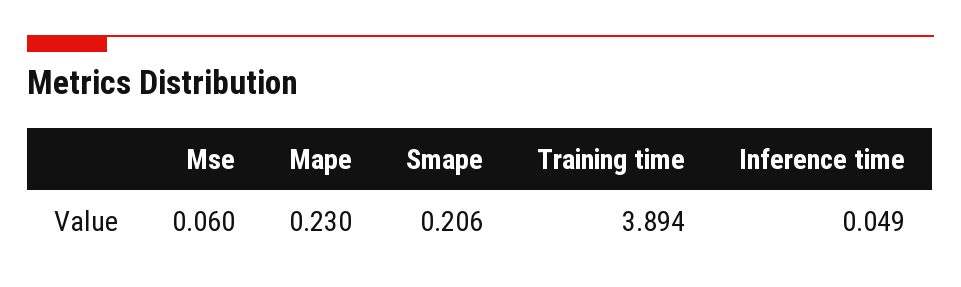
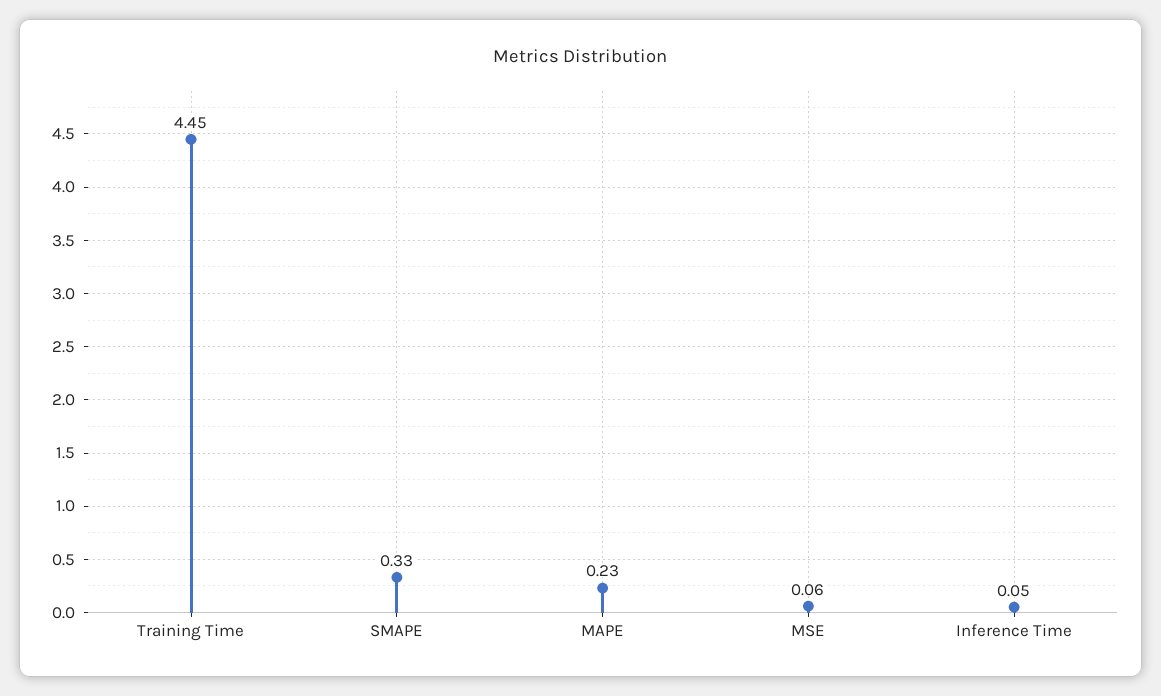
  {
    "Mse": 0.06,
    "Mape": 0.23,
-   "Smape": 0.206,
+   "Smape": 0.33,
-   "Training time": 3.894,
+   "Training time": 4.45,
    "Inference time": 0.049
  }

